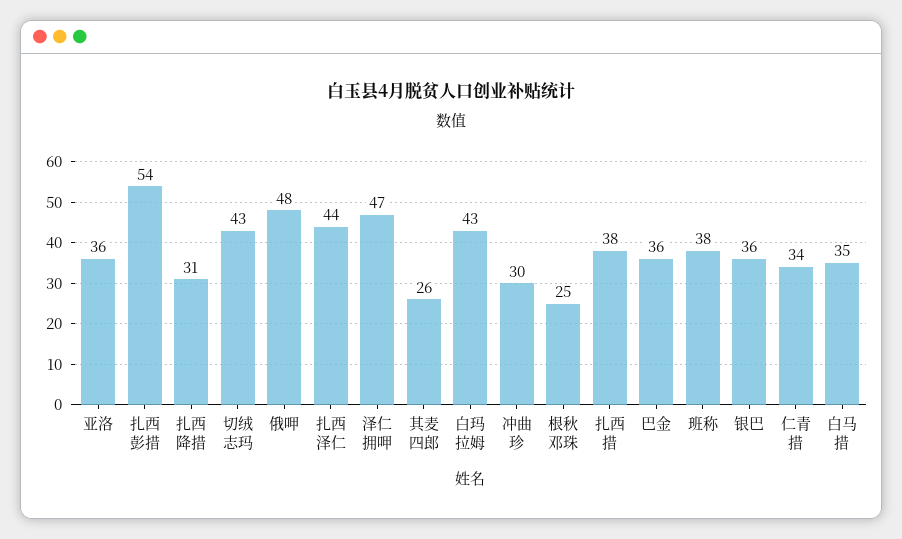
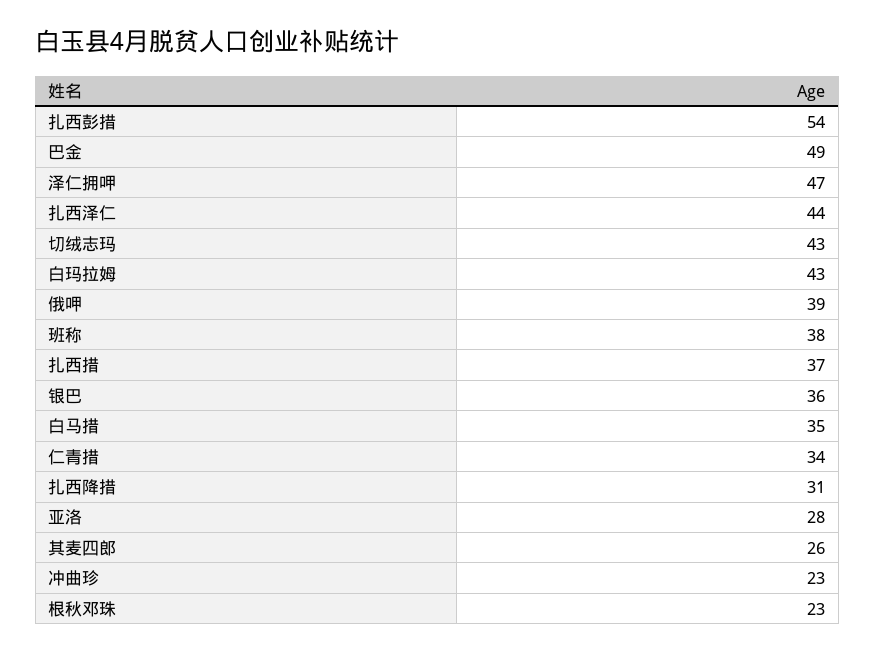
  {
-   "亚洛": 36,
+   "亚洛": 28,
    "扎西彭措": 54,
    "扎西降措": 31,
    "切绒志玛": 43,
-   "俄呷": 48,
+   "俄呷": 39,
    "扎西泽仁": 44,
    "泽仁拥呷": 47,
    "其麦四郎": 26,
    "白玛拉姆": 43,
-   "冲曲珍": 30,
+   "冲曲珍": 23,
-   "根秋邓珠": 25,
+   "根秋邓珠": 23,
-   "扎西措": 38,
+   "扎西措": 37,
-   "巴金": 36,
+   "巴金": 49,
    "班称": 38,
    "银巴": 36,
    "仁青措": 34,
    "白马措": 35
  }

